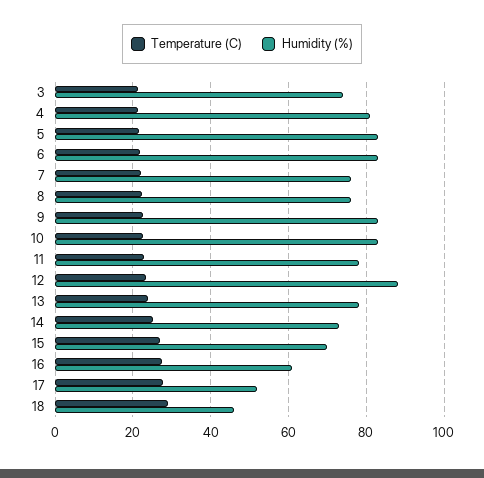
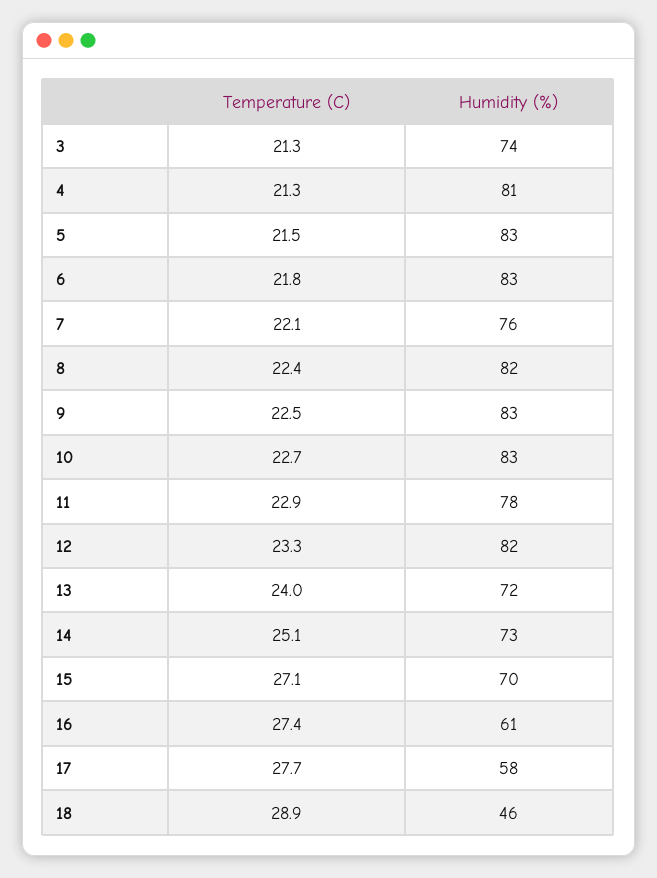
  {
    "Temperature (C)": {
      "3": 21.3,
      "4": 21.3,
      "5": 21.5,
      "6": 21.8,
      "7": 22.1,
      "8": 22.4,
      "9": 22.5,
      "10": 22.7,
      "11": 22.9,
      "12": 23.3,
      "13": 24,
      "14": 25.1,
      "15": 27.1,
      "16": 27.4,
      "17": 27.7,
      "18": 28.9
    },
    "Humidity (%)": {
      "3": 74,
      "4": 81,
      "5": 83,
      "6": 83,
      "7": 76,
-     "8": 76,
+     "8": 82,
      "9": 83,
      "10": 83,
      "11": 78,
-     "12": 88,
+     "12": 82,
-     "13": 78,
+     "13": 72,
      "14": 73,
      "15": 70,
      "16": 61,
-     "17": 52,
+     "17": 58,
      "18": 46
    }
  }

